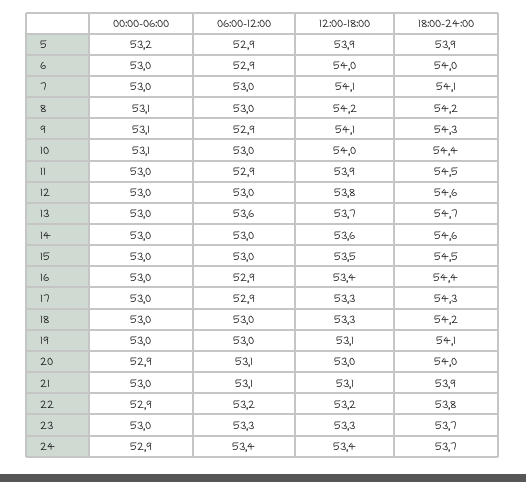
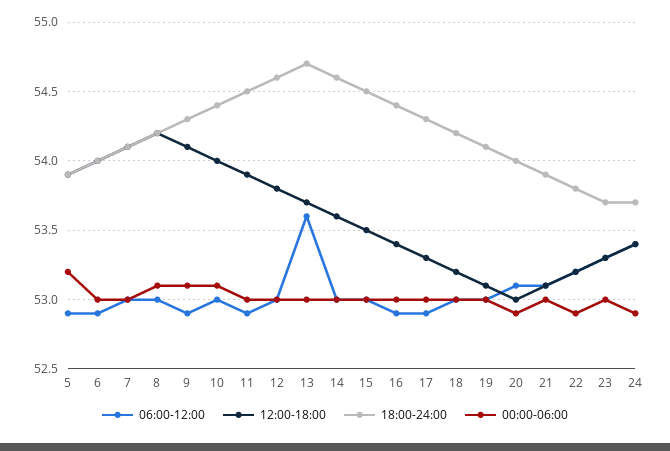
  {
    "00:00-06:00": {
      "5": 53.2,
      "6": 53,
      "7": 53,
      "8": 53.1,
      "9": 53.1,
      "10": 53.1,
      "11": 53,
      "12": 53,
      "13": 53,
      "14": 53,
      "15": 53,
      "16": 53,
      "17": 53,
      "18": 53,
      "19": 53,
      "20": 52.9,
      "21": 53,
      "22": 52.9,
      "23": 53,
      "24": 52.9
    },
    "06:00-12:00": {
      "5": 52.9,
      "6": 52.9,
      "7": 53,
      "8": 53,
      "9": 52.9,
      "10": 53,
      "11": 52.9,
      "12": 53,
      "13": 53.6,
      "14": 53,
      "15": 53,
      "16": 52.9,
      "17": 52.9,
      "18": 53,
      "19": 53,
      "20": 53.1,
      "21": 53.1,
      "22": 53.2,
      "23": 53.3,
      "24": 53.4
    },
    "12:00-18:00": {
      "5": 53.9,
      "6": 54,
      "7": 54.1,
      "8": 54.2,
      "9": 54.1,
      "10": 54,
      "11": 53.9,
      "12": 53.8,
      "13": 53.7,
      "14": 53.6,
      "15": 53.5,
      "16": 53.4,
      "17": 53.3,
-     "18": 53.3,
+     "18": 53.2,
      "19": 53.1,
      "20": 53,
      "21": 53.1,
      "22": 53.2,
      "23": 53.3,
      "24": 53.4
    },
    "18:00-24:00": {
      "5": 53.9,
      "6": 54,
      "7": 54.1,
      "8": 54.2,
      "9": 54.3,
      "10": 54.4,
      "11": 54.5,
      "12": 54.6,
      "13": 54.7,
      "14": 54.6,
      "15": 54.5,
      "16": 54.4,
      "17": 54.3,
      "18": 54.2,
      "19": 54.1,
      "20": 54,
      "21": 53.9,
      "22": 53.8,
      "23": 53.7,
      "24": 53.7
    }
  }

